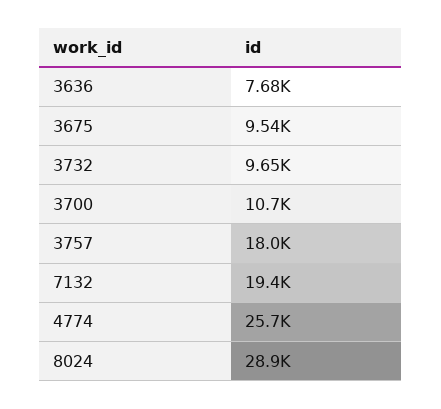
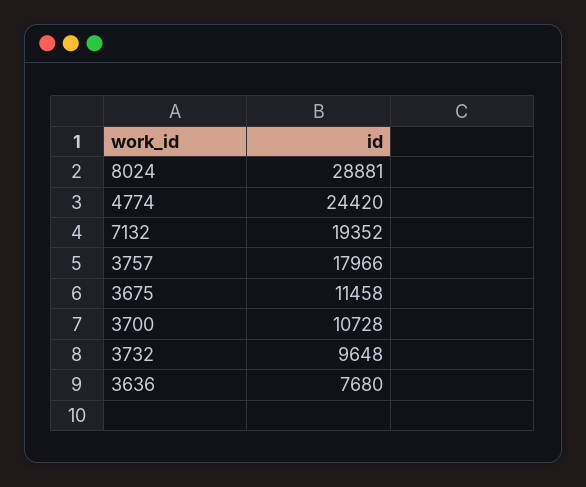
  {
    "3636": 7680,
-   "3675": 9540,
+   "3675": 11458,
    "3732": 9648,
    "3700": 10728,
    "3757": 17966,
    "7132": 19352,
-   "4774": 25700,
+   "4774": 24420,
    "8024": 28881
  }

